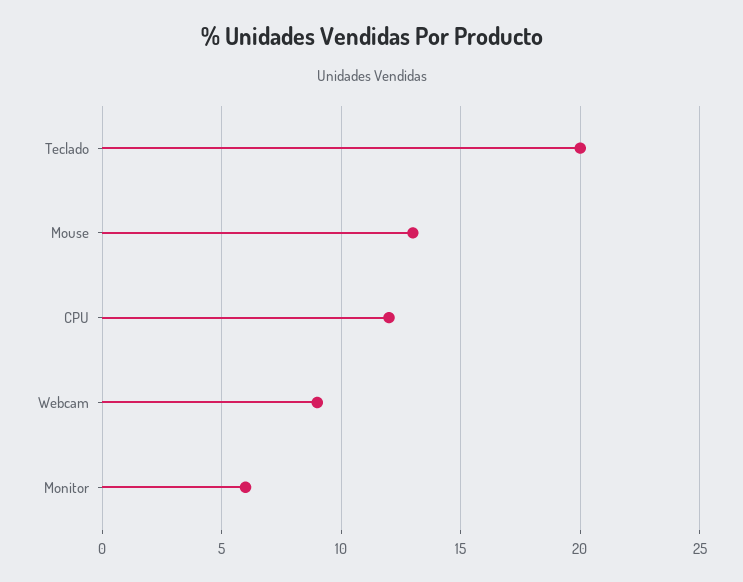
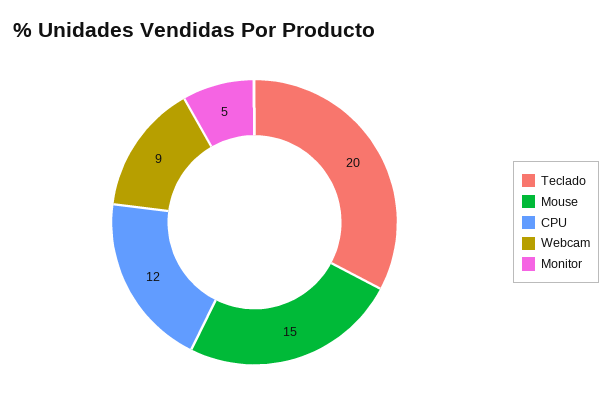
  {
    "Teclado": 20,
-   "Mouse": 13,
+   "Mouse": 15,
    "CPU": 12,
    "Webcam": 9,
-   "Monitor": 6
+   "Monitor": 5
  }

